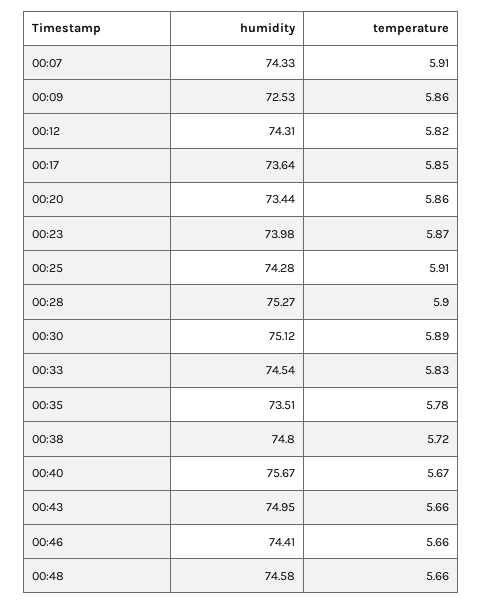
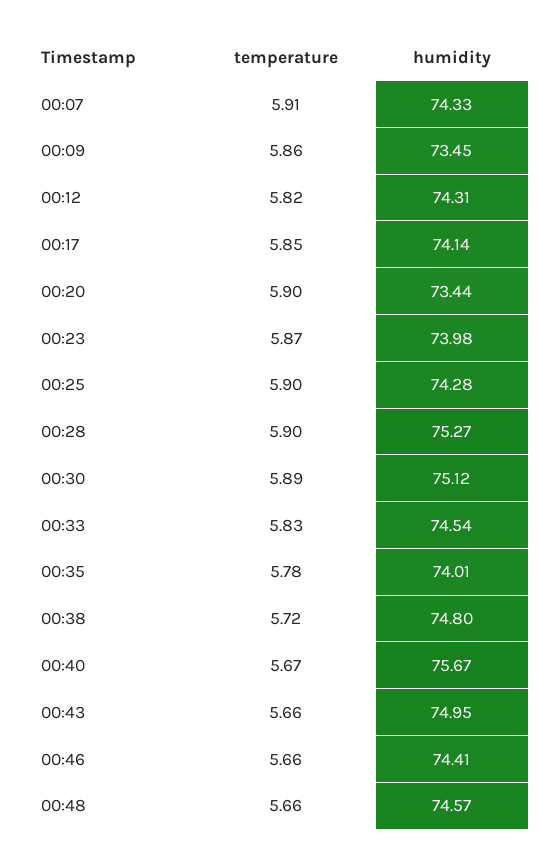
  {
    "humidity": {
      "00:07": 74.33,
-     "00:09": 72.53,
+     "00:09": 73.45,
      "00:12": 74.31,
-     "00:17": 73.64,
+     "00:17": 74.14,
      "00:20": 73.44,
      "00:23": 73.98,
      "00:25": 74.28,
      "00:28": 75.27,
      "00:30": 75.12,
      "00:33": 74.54,
-     "00:35": 73.51,
+     "00:35": 74.01,
      "00:38": 74.8,
      "00:40": 75.67,
      "00:43": 74.95,
      "00:46": 74.41,
-     "00:48": 74.58
+     "00:48": 74.57
    },
    "temperature": {
      "00:07": 5.91,
      "00:09": 5.86,
      "00:12": 5.82,
      "00:17": 5.85,
-     "00:20": 5.86,
+     "00:20": 5.9,
      "00:23": 5.87,
-     "00:25": 5.91,
+     "00:25": 5.9,
      "00:28": 5.9,
      "00:30": 5.89,
      "00:33": 5.83,
      "00:35": 5.78,
      "00:38": 5.72,
      "00:40": 5.67,
      "00:43": 5.66,
      "00:46": 5.66,
      "00:48": 5.66
    }
  }

